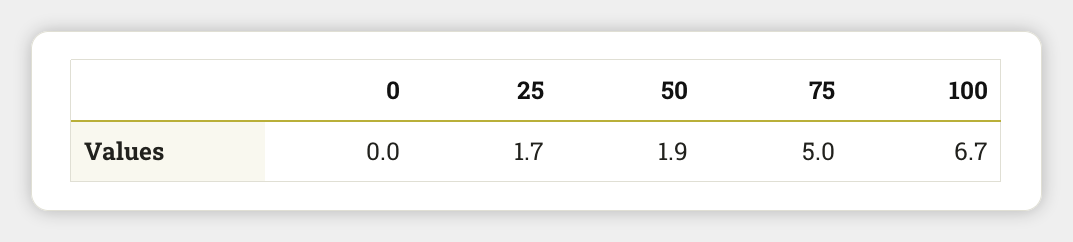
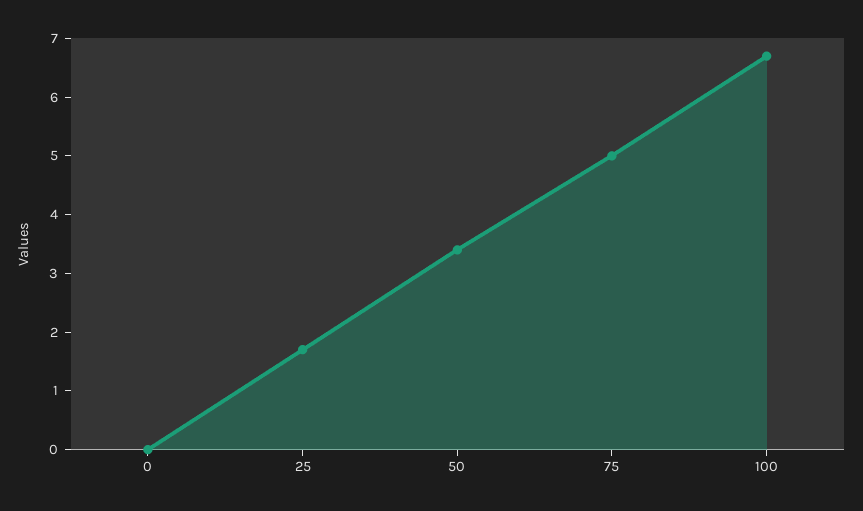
  {
    "0": 0,
    "25": 1.7,
-   "50": 1.9,
+   "50": 3.5,
    "75": 5,
    "100": 6.7
  }

